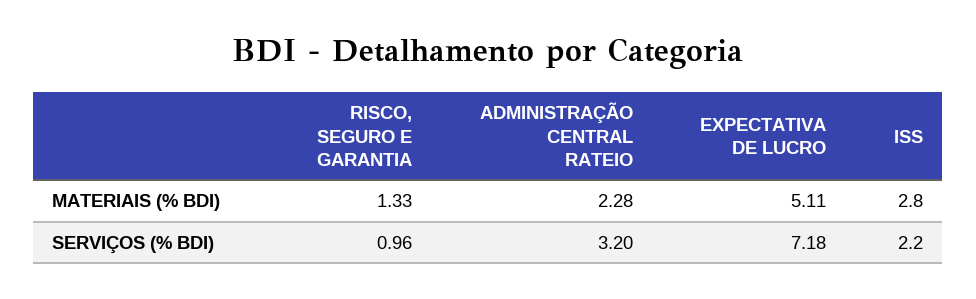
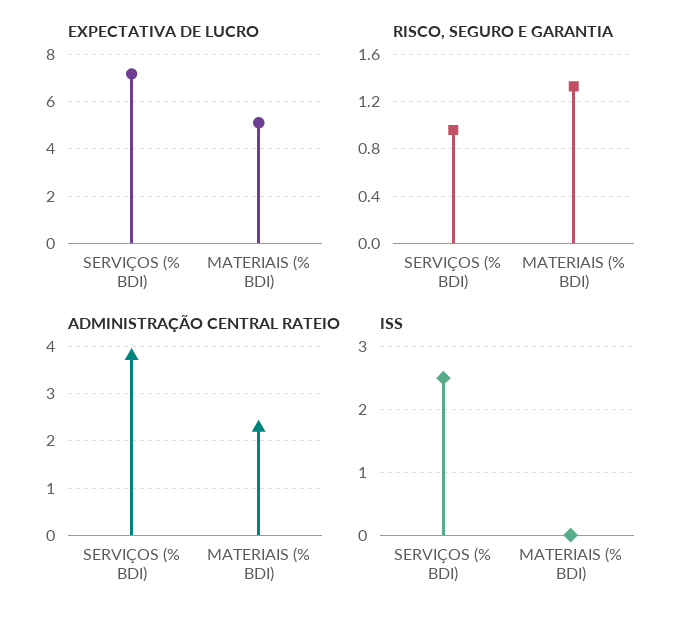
  {
    "RISCO, SEGURO E GARANTIA": {
      "MATERIAIS (% BDI)": 1.33,
      "SERVIÇOS (% BDI)": 0.96
    },
    "ADMINISTRAÇÃO CENTRAL RATEIO": {
      "MATERIAIS (% BDI)": 2.28,
-     "SERVIÇOS (% BDI)": 3.2
+     "SERVIÇOS (% BDI)": 3.8
    },
    "EXPECTATIVA DE LUCRO": {
      "MATERIAIS (% BDI)": 5.11,
      "SERVIÇOS (% BDI)": 7.18
    },
    "ISS": {
-     "MATERIAIS (% BDI)": 2.8,
+     "MATERIAIS (% BDI)": 0,
-     "SERVIÇOS (% BDI)": 2.2
+     "SERVIÇOS (% BDI)": 2.5
    }
  }

